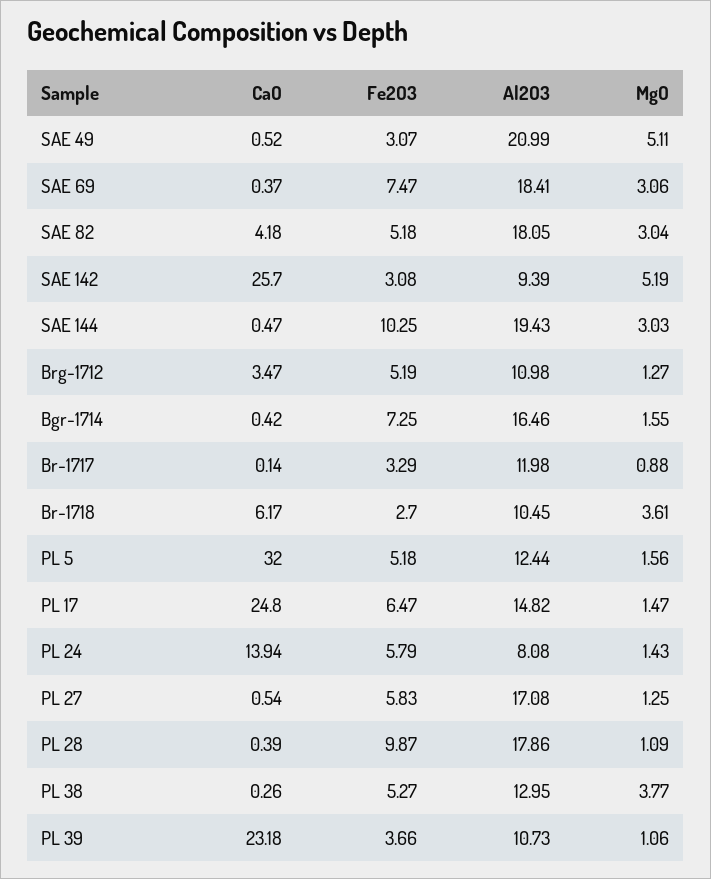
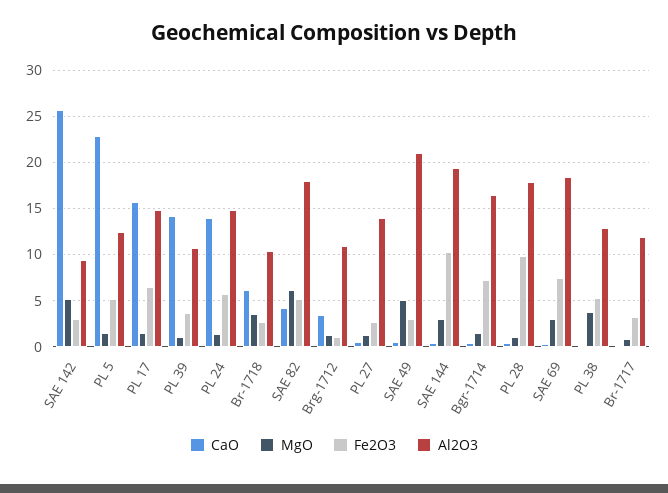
  {
    "CaO": {
      "SAE 49": 0.52,
      "SAE 69": 0.37,
      "SAE 82": 4.18,
      "SAE 142": 25.7,
      "SAE 144": 0.47,
      "Brg-1712": 3.47,
      "Bgr-1714": 0.42,
      "Br-1717": 0.14,
      "Br-1718": 6.17,
-     "PL 5": 32,
+     "PL 5": 23,
-     "PL 17": 24.8,
+     "PL 17": 16,
      "PL 24": 13.94,
      "PL 27": 0.54,
      "PL 28": 0.39,
      "PL 38": 0.26,
-     "PL 39": 23.18
+     "PL 39": 14
    },
    "Fe2O3": {
      "SAE 49": 3.07,
      "SAE 69": 7.47,
      "SAE 82": 5.18,
      "SAE 142": 3.08,
      "SAE 144": 10.25,
-     "Brg-1712": 5.19,
+     "Brg-1712": 1,
      "Bgr-1714": 7.25,
      "Br-1717": 3.29,
      "Br-1718": 2.7,
      "PL 5": 5.18,
      "PL 17": 6.47,
      "PL 24": 5.79,
-     "PL 27": 5.83,
+     "PL 27": 3,
      "PL 28": 9.87,
      "PL 38": 5.27,
      "PL 39": 3.66
    },
    "Al2O3": {
      "SAE 49": 20.99,
      "SAE 69": 18.41,
      "SAE 82": 18.05,
      "SAE 142": 9.39,
      "SAE 144": 19.43,
      "Brg-1712": 10.98,
      "Bgr-1714": 16.46,
      "Br-1717": 11.98,
      "Br-1718": 10.45,
      "PL 5": 12.44,
      "PL 17": 14.82,
-     "PL 24": 8.08,
+     "PL 24": 15,
-     "PL 27": 17.08,
+     "PL 27": 14,
      "PL 28": 17.86,
      "PL 38": 12.95,
      "PL 39": 10.73
    },
    "MgO": {
      "SAE 49": 5.11,
      "SAE 69": 3.06,
-     "SAE 82": 3.04,
+     "SAE 82": 6,
      "SAE 142": 5.19,
      "SAE 144": 3.03,
      "Brg-1712": 1.27,
      "Bgr-1714": 1.55,
      "Br-1717": 0.88,
      "Br-1718": 3.61,
      "PL 5": 1.56,
      "PL 17": 1.47,
      "PL 24": 1.43,
      "PL 27": 1.25,
      "PL 28": 1.09,
      "PL 38": 3.77,
      "PL 39": 1.06
    }
  }

